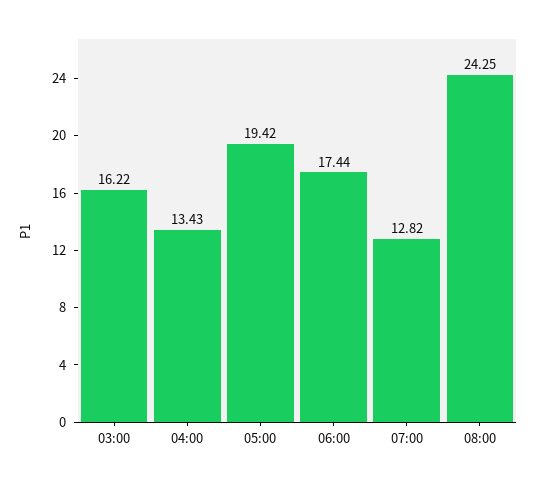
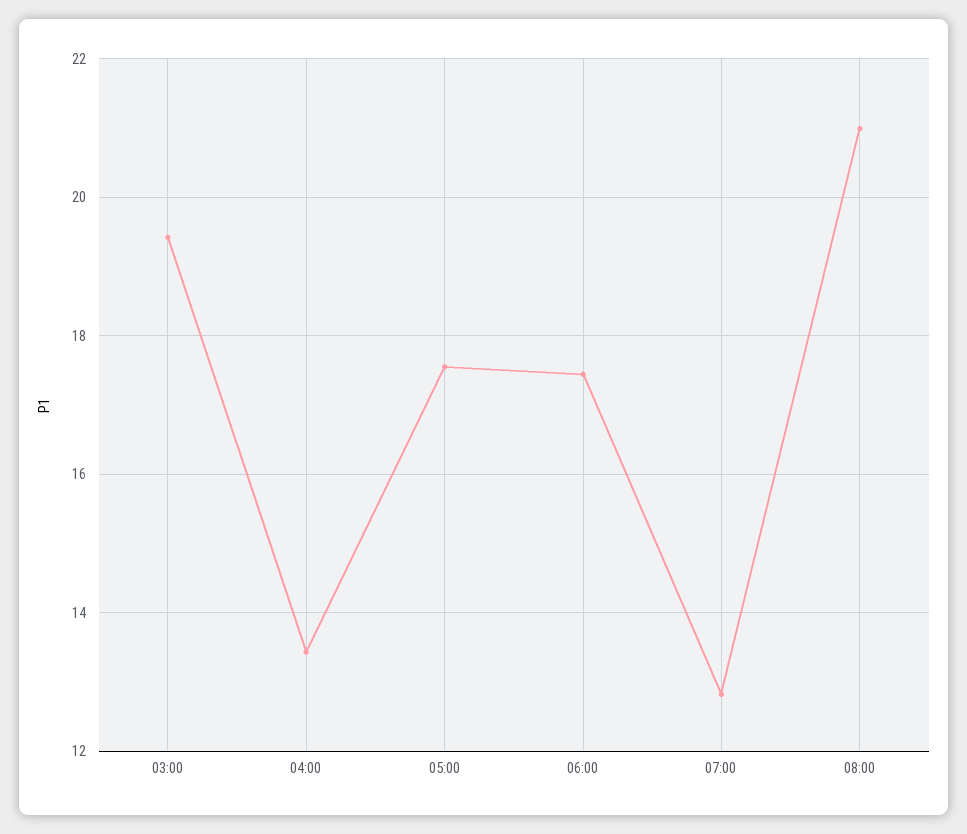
  {
-   "03:00": 16.22,
+   "03:00": 19.4,
    "04:00": 13.43,
-   "05:00": 19.42,
+   "05:00": 17.6,
    "06:00": 17.44,
    "07:00": 12.82,
-   "08:00": 24.25
+   "08:00": 21
  }

